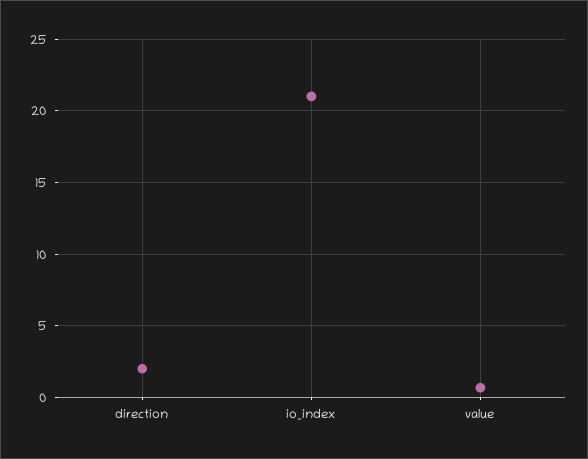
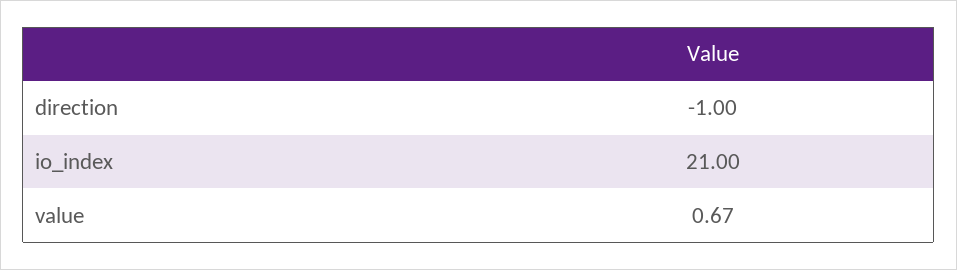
  {
-   "direction": 2,
+   "direction": -1,
    "io_index": 21,
    "value": 0.67
  }

